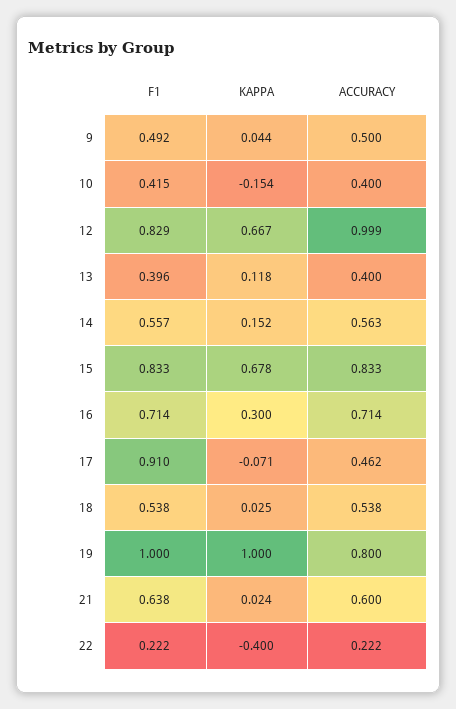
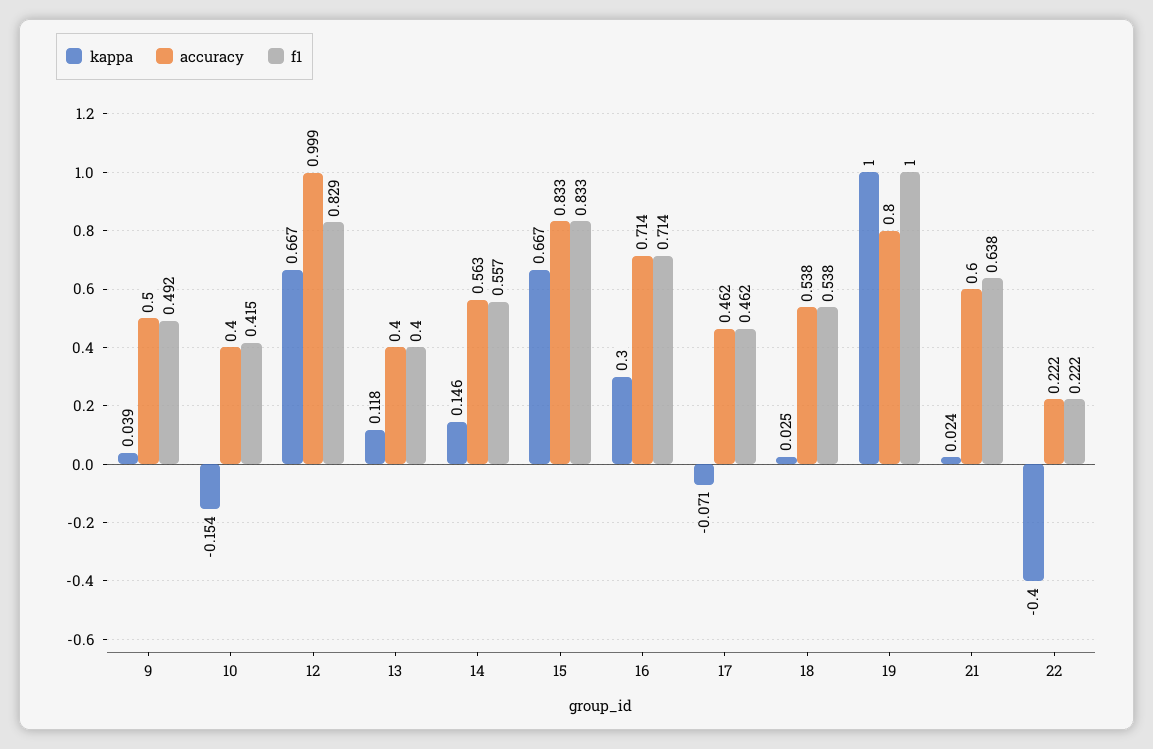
  {
    "F1": {
      "9": 0.492,
      "10": 0.415,
      "12": 0.829,
-     "13": 0.396,
+     "13": 0.4,
      "14": 0.557,
      "15": 0.833,
      "16": 0.714,
-     "17": 0.91,
+     "17": 0.462,
      "18": 0.538,
      "19": 1,
      "21": 0.638,
      "22": 0.222
    },
    "KAPPA": {
-     "9": 0.044,
+     "9": 0.039,
      "10": -0.154,
      "12": 0.667,
      "13": 0.118,
-     "14": 0.152,
+     "14": 0.146,
-     "15": 0.678,
+     "15": 0.667,
      "16": 0.3,
      "17": -0.071,
      "18": 0.025,
      "19": 1,
      "21": 0.024,
      "22": -0.4
    },
    "ACCURACY": {
      "9": 0.5,
      "10": 0.4,
      "12": 0.999,
      "13": 0.4,
      "14": 0.563,
      "15": 0.833,
      "16": 0.714,
      "17": 0.462,
      "18": 0.538,
      "19": 0.8,
      "21": 0.6,
      "22": 0.222
    }
  }

